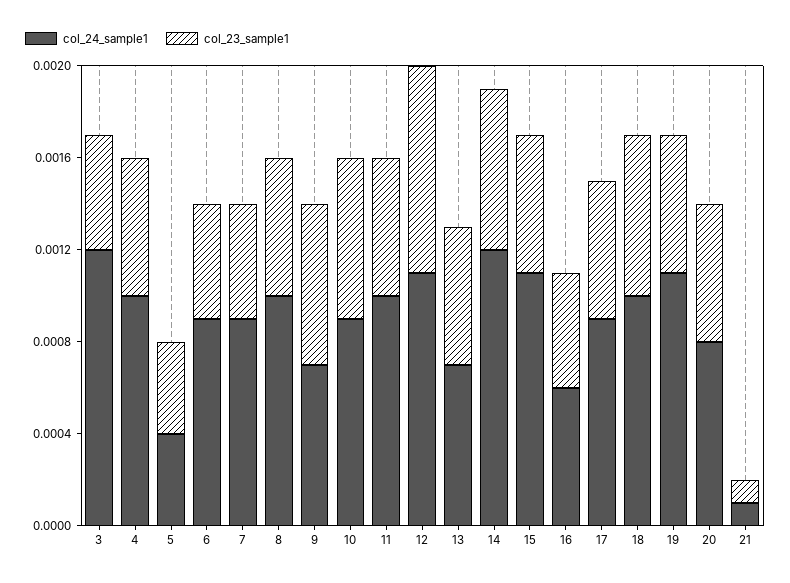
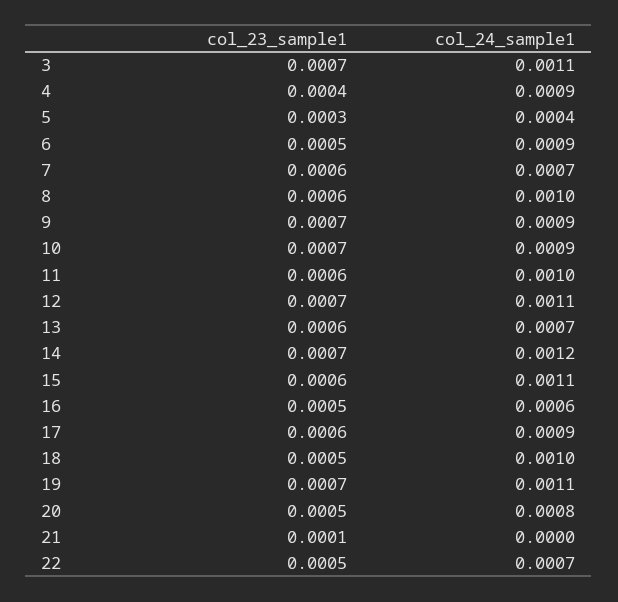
  {
    "col_24_sample1": {
-     "3": 0.0012,
+     "3": 0.0011,
-     "4": 0.001,
+     "4": 0.0009,
      "5": 0.0004,
      "6": 0.0009,
-     "7": 0.0009,
+     "7": 0.0007,
      "8": 0.001,
-     "9": 0.0007,
+     "9": 0.0009,
      "10": 0.0009,
      "11": 0.001,
      "12": 0.0011,
      "13": 0.0007,
      "14": 0.0012,
      "15": 0.0011,
      "16": 0.0006,
      "17": 0.0009,
      "18": 0.001,
      "19": 0.0011,
      "20": 0.0008,
-     "21": 0.0001
+     "21": 0,
+     "22": 0.0007
    },
    "col_23_sample1": {
-     "3": 0.0005,
+     "3": 0.0007,
-     "4": 0.0006,
+     "4": 0.0004,
-     "5": 0.0004,
+     "5": 0.0003,
      "6": 0.0005,
-     "7": 0.0005,
+     "7": 0.0006,
      "8": 0.0006,
      "9": 0.0007,
      "10": 0.0007,
      "11": 0.0006,
-     "12": 0.0009,
+     "12": 0.0007,
      "13": 0.0006,
      "14": 0.0007,
      "15": 0.0006,
      "16": 0.0005,
      "17": 0.0006,
-     "18": 0.0007,
+     "18": 0.0005,
-     "19": 0.0006,
+     "19": 0.0007,
-     "20": 0.0006,
+     "20": 0.0005,
-     "21": 0.0001
+     "21": 0.0001,
+     "22": 0.0005
    }
  }

